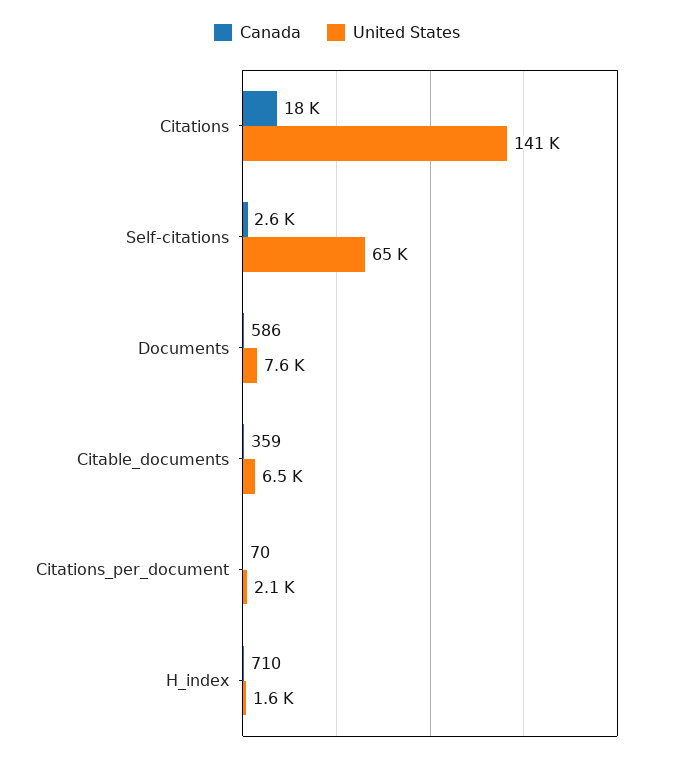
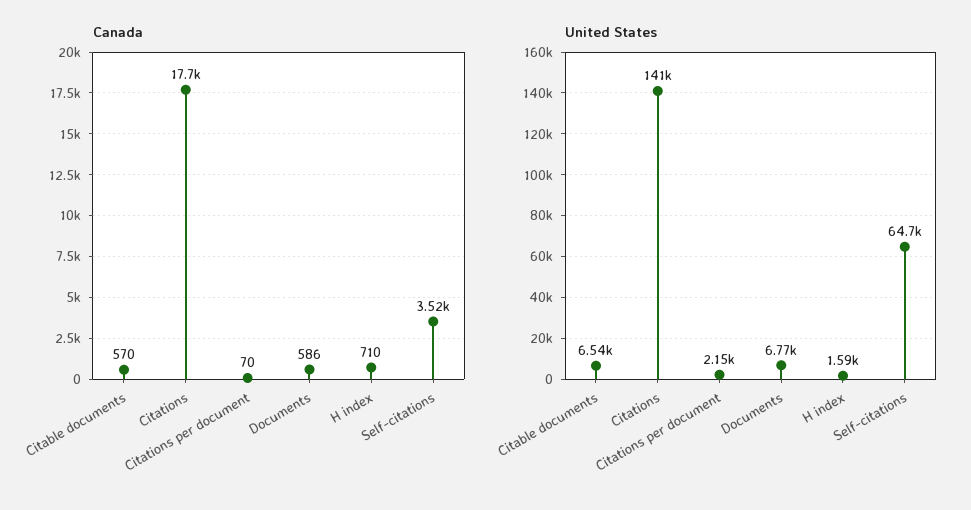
  {
    "Canada": {
      "Citations": 17700,
-     "Self-citations": 2600,
+     "Self-citations": 3520,
      "Documents": 586,
-     "Citable_documents": 359,
+     "Citable_documents": 570,
      "Citations_per_document": 70,
      "H_index": 710
    },
    "United States": {
      "Citations": 141000,
      "Self-citations": 64700,
-     "Documents": 7600,
+     "Documents": 6770,
      "Citable_documents": 6540,
      "Citations_per_document": 2150,
      "H_index": 1590
    }
  }

